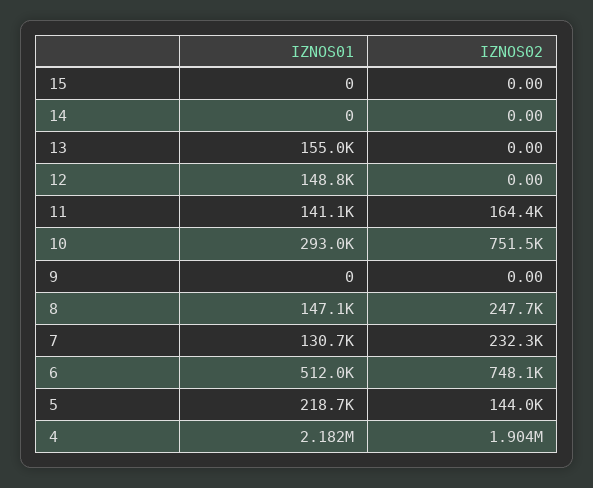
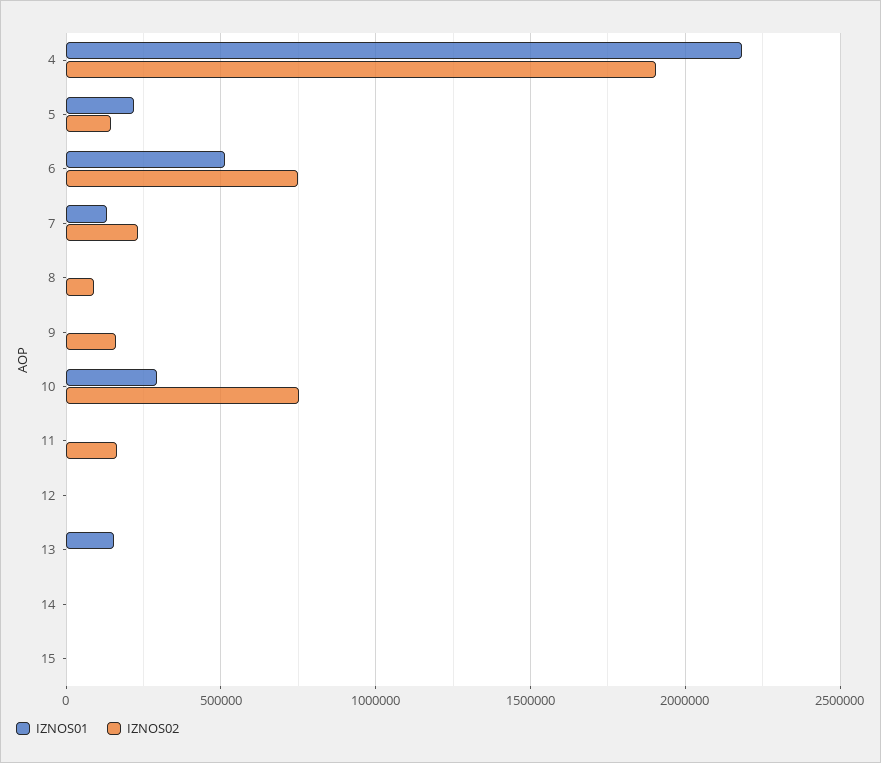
  {
    "IZNOS01": {
      "15": 0,
      "14": 0,
      "13": 155000,
-     "12": 148800,
+     "12": 0,
-     "11": 141100,
+     "11": 0,
      "10": 293000,
      "9": 0,
-     "8": 147100,
+     "8": 0,
      "7": 130700,
      "6": 512000,
      "5": 218700,
      "4": 2182000
    },
    "IZNOS02": {
      "15": 0,
      "14": 0,
      "13": 0,
      "12": 0,
      "11": 164400,
      "10": 751500,
-     "9": 0,
+     "9": 150000,
-     "8": 247700,
+     "8": 100000,
      "7": 232300,
      "6": 748100,
      "5": 144000,
      "4": 1904000
    }
  }

